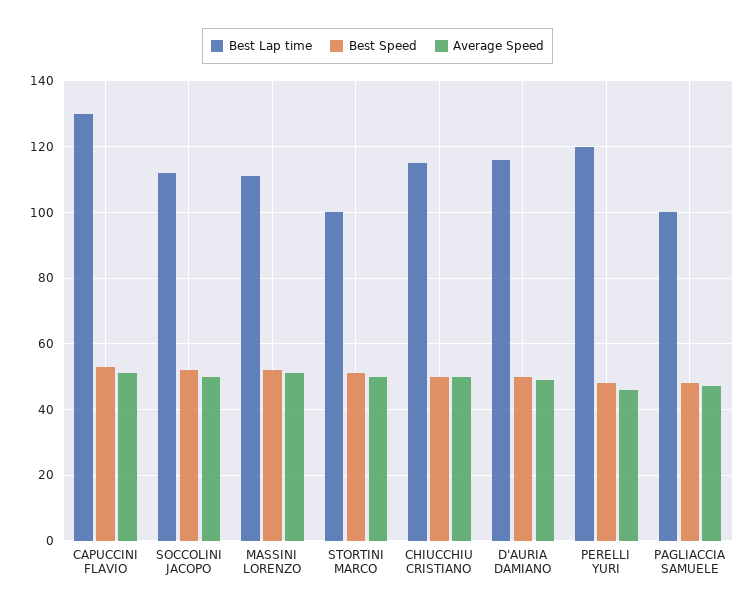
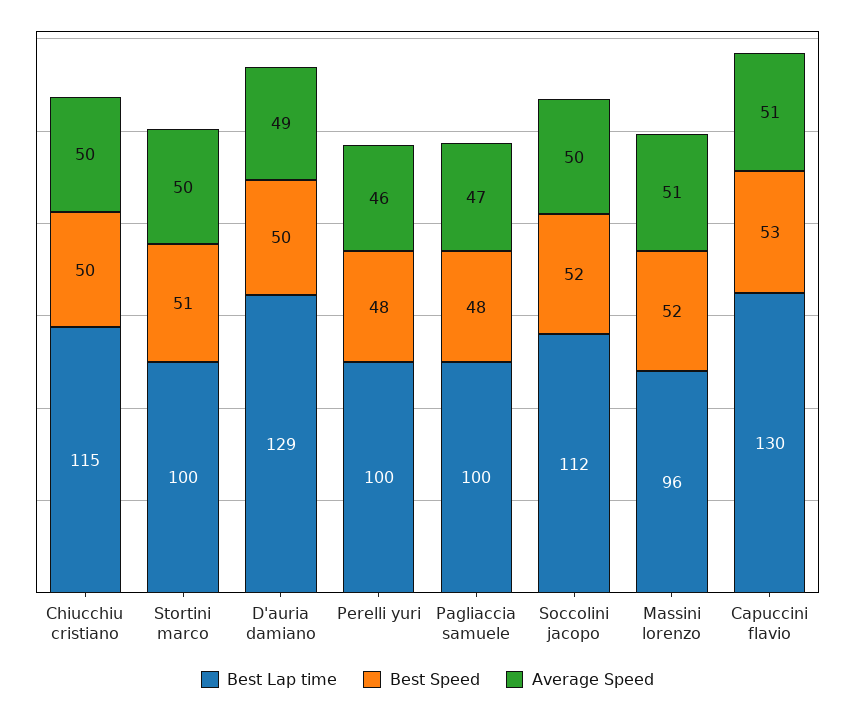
  {
    "Best Lap time": {
      "CAPUCCINI FLAVIO": 130,
      "SOCCOLINI JACOPO": 112,
-     "MASSINI LORENZO": 110,
+     "MASSINI LORENZO": 96,
      "STORTINI MARCO": 100,
      "CHIUCCHIU CRISTIANO": 115,
-     "D'AURIA DAMIANO": 115,
+     "D'AURIA DAMIANO": 129,
-     "PERELLI YURI": 120,
+     "PERELLI YURI": 100,
      "PAGLIACCIA SAMUELE": 100
    },
    "Best Speed": {
      "CAPUCCINI FLAVIO": 53,
      "SOCCOLINI JACOPO": 52,
      "MASSINI LORENZO": 52,
      "STORTINI MARCO": 51,
      "CHIUCCHIU CRISTIANO": 50,
      "D'AURIA DAMIANO": 50,
      "PERELLI YURI": 48,
      "PAGLIACCIA SAMUELE": 48
    },
    "Average Speed": {
      "CAPUCCINI FLAVIO": 51,
      "SOCCOLINI JACOPO": 50,
      "MASSINI LORENZO": 51,
      "STORTINI MARCO": 50,
      "CHIUCCHIU CRISTIANO": 50,
      "D'AURIA DAMIANO": 49,
      "PERELLI YURI": 46,
      "PAGLIACCIA SAMUELE": 47
    }
  }

